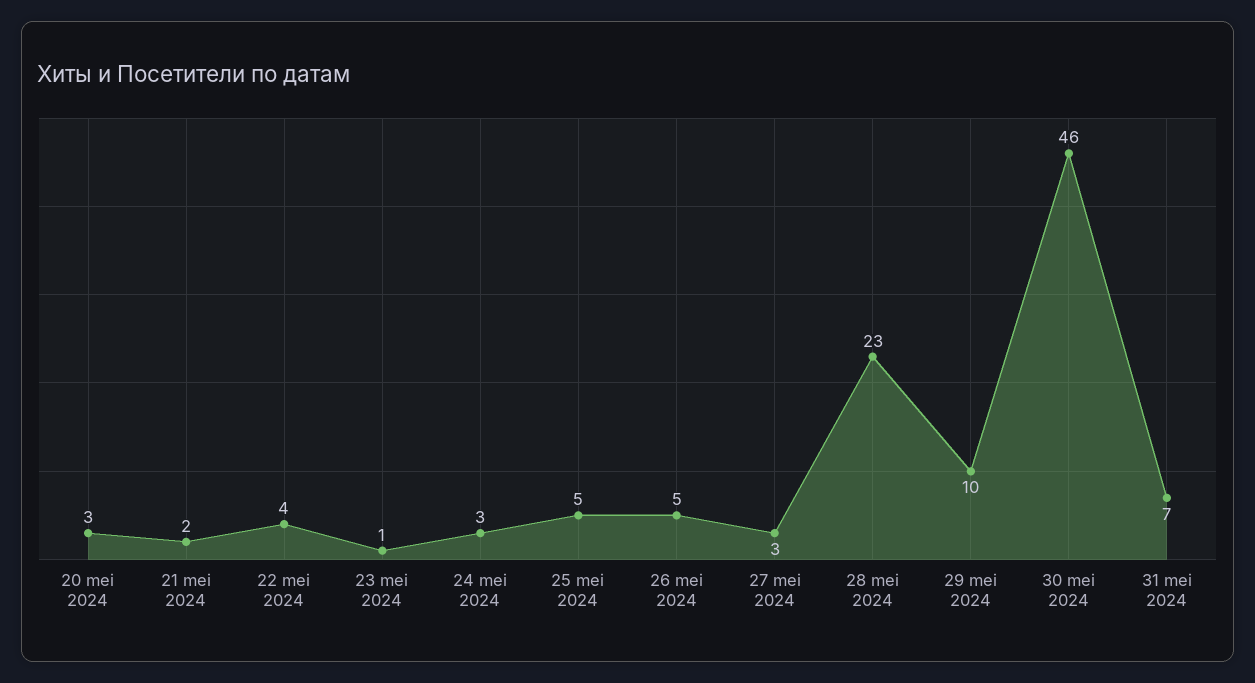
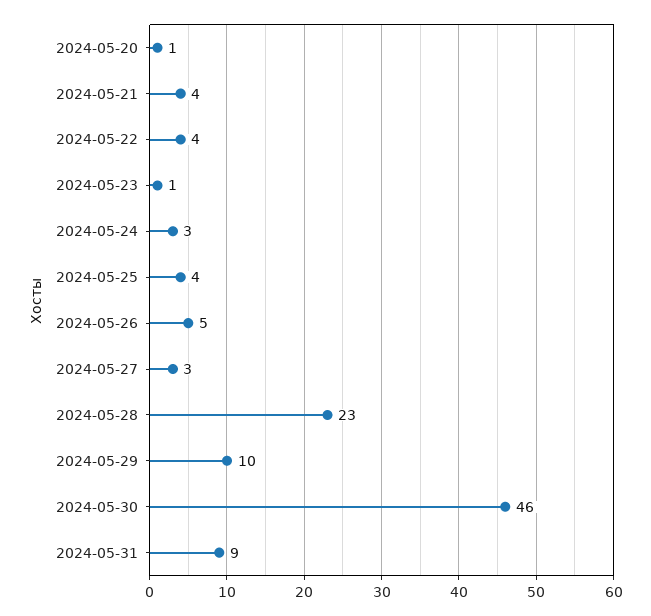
  {
-   "20 mei 2024": 3,
+   "20 mei 2024": 1,
-   "21 mei 2024": 2,
+   "21 mei 2024": 4,
    "22 mei 2024": 4,
    "23 mei 2024": 1,
    "24 mei 2024": 3,
-   "25 mei 2024": 5,
+   "25 mei 2024": 4,
    "26 mei 2024": 5,
    "27 mei 2024": 3,
    "28 mei 2024": 23,
    "29 mei 2024": 10,
    "30 mei 2024": 46,
-   "31 mei 2024": 7
+   "31 mei 2024": 9
  }

